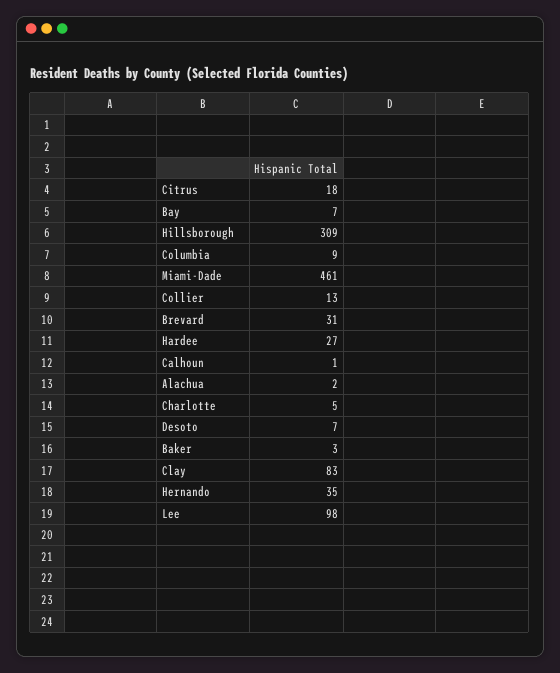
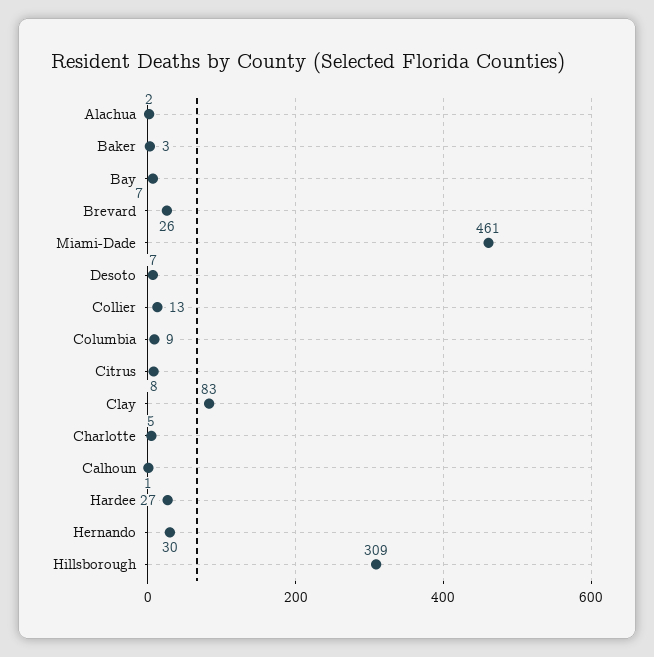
  {
-   "Citrus": 18,
+   "Citrus": 8,
    "Bay": 7,
    "Hillsborough": 309,
    "Columbia": 9,
    "Miami-Dade": 461,
    "Collier": 13,
-   "Brevard": 31,
+   "Brevard": 26,
    "Hardee": 27,
    "Calhoun": 1,
    "Alachua": 2,
    "Charlotte": 5,
    "Desoto": 7,
    "Baker": 3,
    "Clay": 83,
-   "Hernando": 35,
+   "Hernando": 30
-   "Lee": 98
  }

